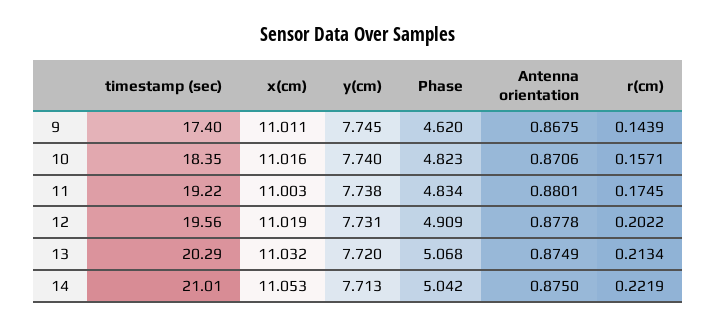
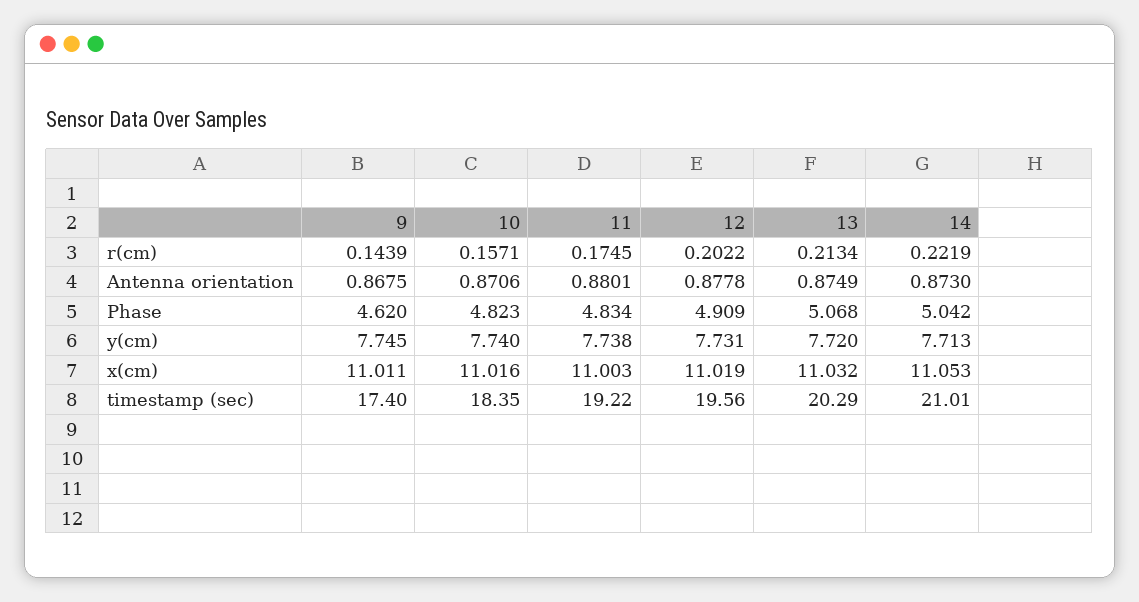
  {
    "timestamp (sec)": {
      "9": 17.4,
      "10": 18.35,
      "11": 19.22,
      "12": 19.56,
      "13": 20.29,
      "14": 21.01
    },
    "x(cm)": {
      "9": 11.011,
      "10": 11.016,
      "11": 11.003,
      "12": 11.019,
      "13": 11.032,
      "14": 11.053
    },
    "y(cm)": {
      "9": 7.745,
      "10": 7.74,
      "11": 7.738,
      "12": 7.731,
      "13": 7.72,
      "14": 7.713
    },
    "Phase": {
      "9": 4.62,
      "10": 4.823,
      "11": 4.834,
      "12": 4.909,
      "13": 5.068,
      "14": 5.042
    },
    "Antenna orientation": {
      "9": 0.8675,
      "10": 0.8706,
      "11": 0.8801,
      "12": 0.8778,
      "13": 0.8749,
-     "14": 0.875
+     "14": 0.873
    },
    "r(cm)": {
      "9": 0.1439,
      "10": 0.1571,
      "11": 0.1745,
      "12": 0.2022,
      "13": 0.2134,
      "14": 0.2219
    }
  }

